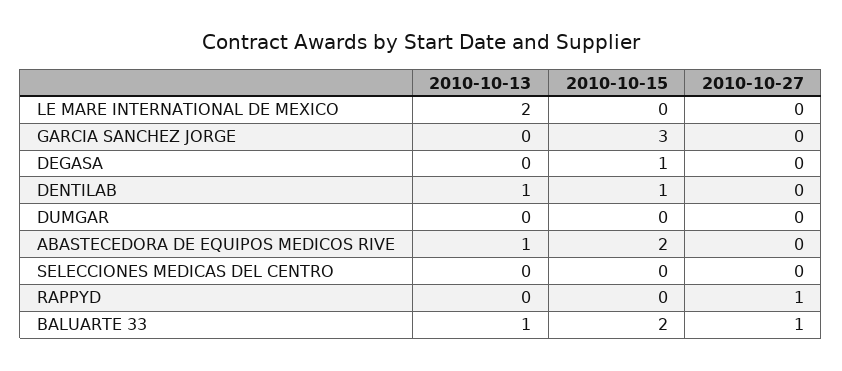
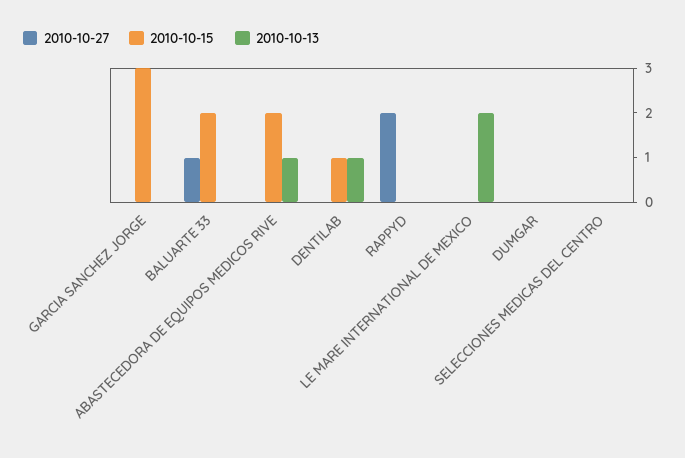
  {
    "2010-10-13": {
      "LE MARE INTERNATIONAL DE MEXICO": 2,
      "GARCIA SANCHEZ JORGE": 0,
-     "DEGASA": 0,
      "DENTILAB": 1,
      "DUMGAR": 0,
      "ABASTECEDORA DE EQUIPOS MEDICOS RIVE": 1,
      "SELECCIONES MEDICAS DEL CENTRO": 0,
      "RAPPYD": 0,
-     "BALUARTE 33": 1
+     "BALUARTE 33": 0
    },
    "2010-10-15": {
      "LE MARE INTERNATIONAL DE MEXICO": 0,
      "GARCIA SANCHEZ JORGE": 3,
-     "DEGASA": 1,
      "DENTILAB": 1,
      "DUMGAR": 0,
      "ABASTECEDORA DE EQUIPOS MEDICOS RIVE": 2,
      "SELECCIONES MEDICAS DEL CENTRO": 0,
      "RAPPYD": 0,
      "BALUARTE 33": 2
    },
    "2010-10-27": {
      "LE MARE INTERNATIONAL DE MEXICO": 0,
      "GARCIA SANCHEZ JORGE": 0,
-     "DEGASA": 0,
      "DENTILAB": 0,
      "DUMGAR": 0,
      "ABASTECEDORA DE EQUIPOS MEDICOS RIVE": 0,
      "SELECCIONES MEDICAS DEL CENTRO": 0,
-     "RAPPYD": 1,
+     "RAPPYD": 2,
      "BALUARTE 33": 1
    }
  }

